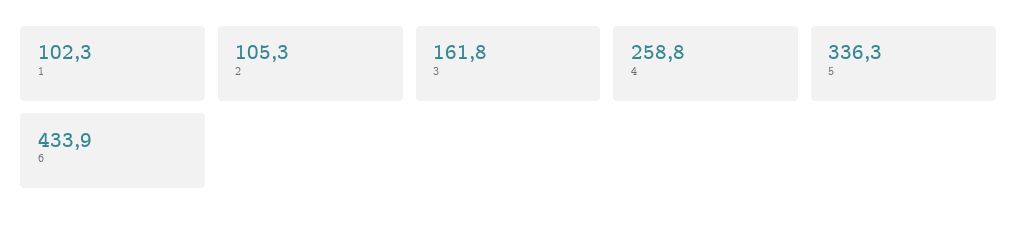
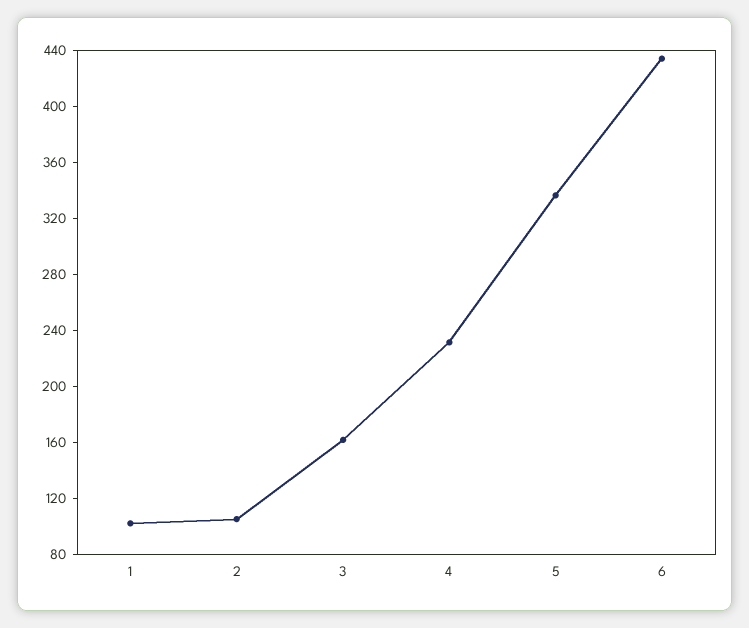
  {
    "1": 102.3,
    "2": 105.3,
    "3": 161.8,
-   "4": 258.8,
+   "4": 230,
    "5": 336.3,
    "6": 433.9
  }

